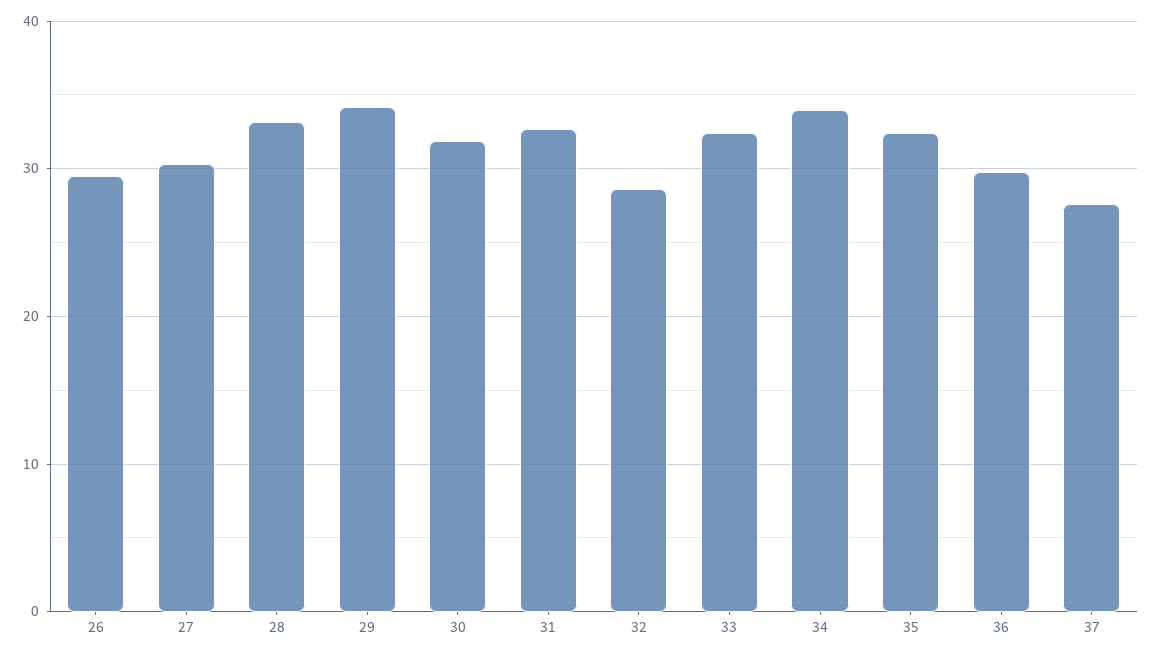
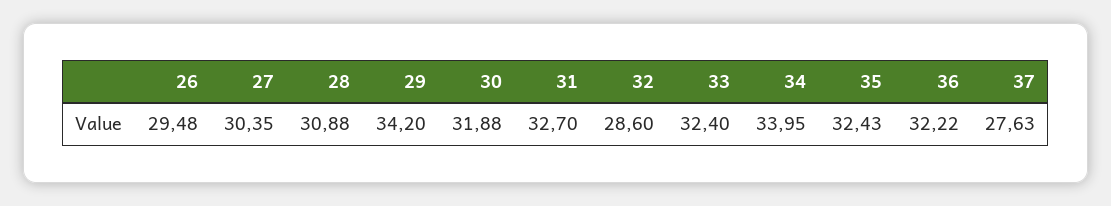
  {
    "26": 29.48,
    "27": 30.35,
-   "28": 33,
+   "28": 30.88,
    "29": 34.2,
    "30": 31.88,
    "31": 32.7,
    "32": 28.6,
    "33": 32.4,
    "34": 33.95,
    "35": 32.43,
-   "36": 30,
+   "36": 32.22,
    "37": 27.63
  }

